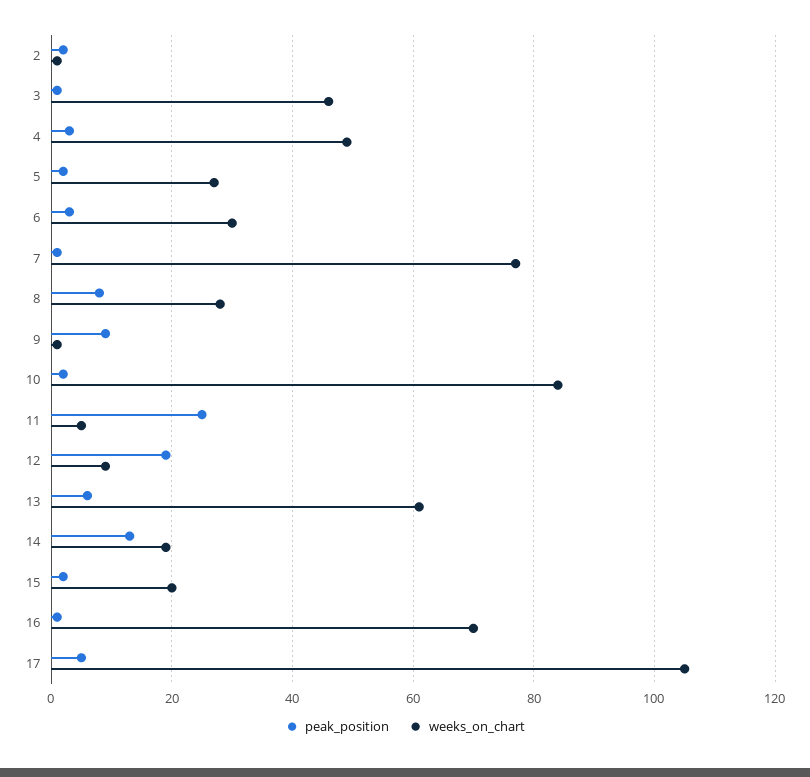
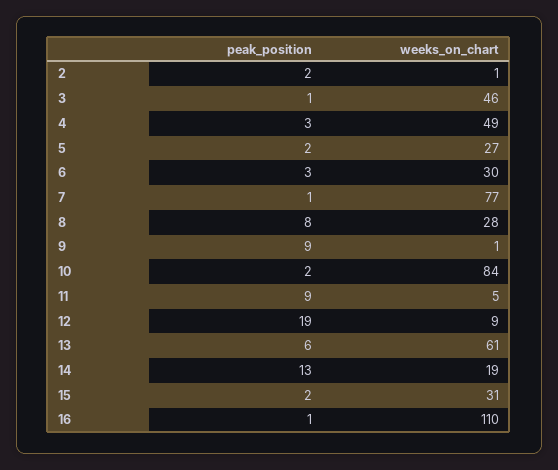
  {
    "peak_position": {
      "2": 2,
      "3": 1,
      "4": 3,
      "5": 2,
      "6": 3,
      "7": 1,
      "8": 8,
      "9": 9,
      "10": 2,
-     "11": 25,
+     "11": 9,
      "12": 19,
      "13": 6,
      "14": 13,
      "15": 2,
-     "16": 1,
+     "16": 1
-     "17": 5
    },
    "weeks_on_chart": {
      "2": 1,
      "3": 46,
      "4": 49,
      "5": 27,
      "6": 30,
      "7": 77,
      "8": 28,
      "9": 1,
      "10": 84,
      "11": 5,
      "12": 9,
      "13": 61,
      "14": 19,
-     "15": 20,
+     "15": 31,
-     "16": 70,
+     "16": 110
-     "17": 105
    }
  }

